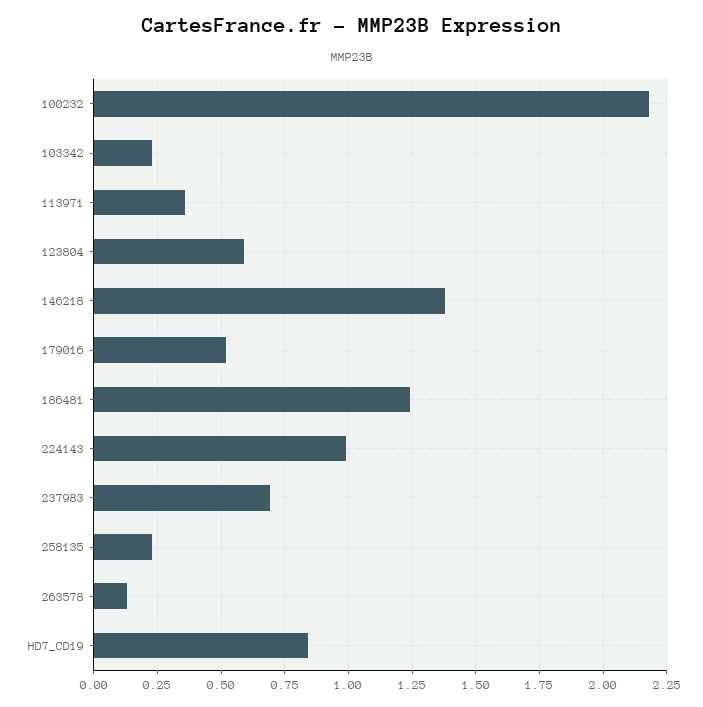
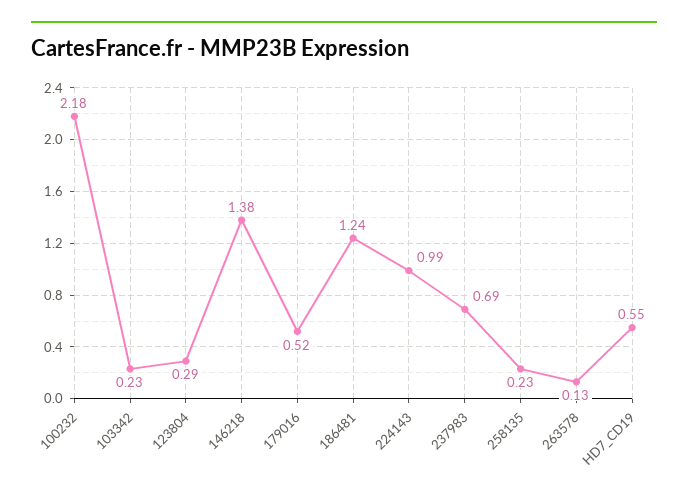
  {
    "100232": 2.18,
    "103342": 0.23,
-   "113971": 0.35,
-   "123804": 0.6,
+   "123804": 0.29,
    "146218": 1.38,
    "179016": 0.52,
    "186481": 1.24,
    "224143": 0.99,
    "237983": 0.69,
    "258135": 0.23,
    "263578": 0.13,
-   "HD7_CD19": 0.85
+   "HD7_CD19": 0.55
  }

